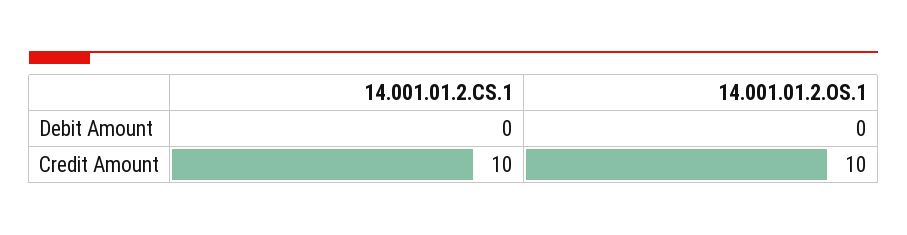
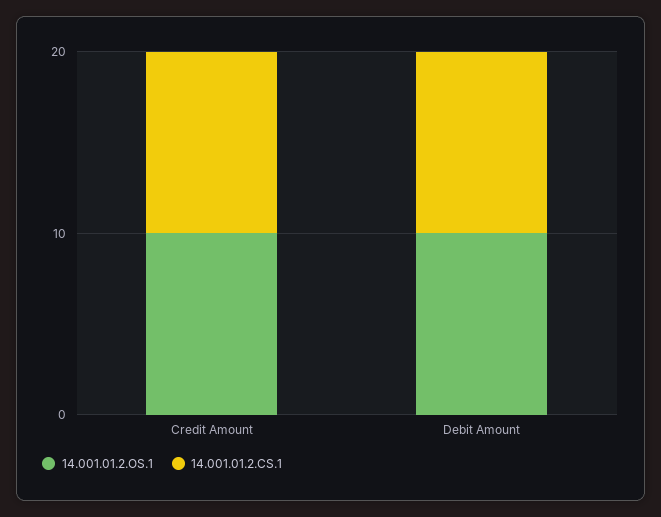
  {
    "14.001.01.2.CS.1": {
-     "Debit Amount": 0,
+     "Debit Amount": 10,
      "Credit Amount": 10
    },
    "14.001.01.2.OS.1": {
-     "Debit Amount": 0,
+     "Debit Amount": 10,
      "Credit Amount": 10
    }
  }

